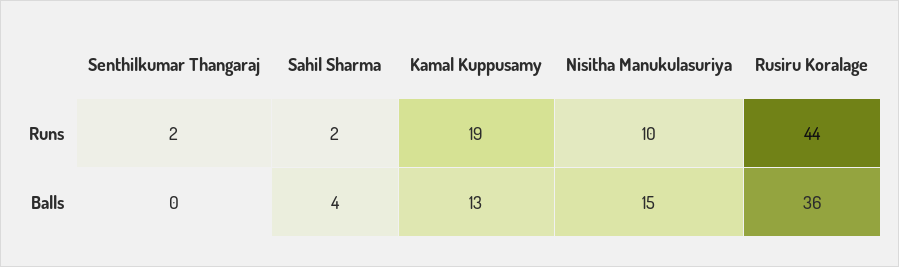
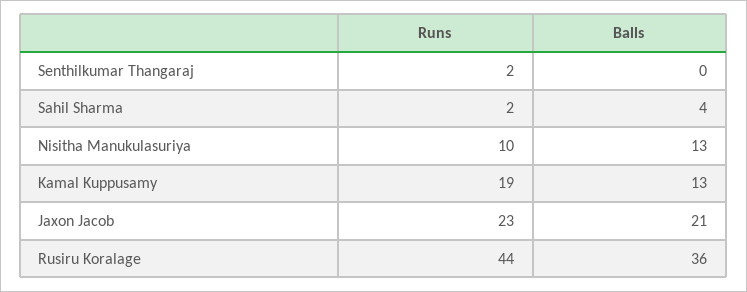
  {
    "Senthilkumar Thangaraj": {
      "Runs": 2,
      "Balls": 0
    },
    "Sahil Sharma": {
      "Runs": 2,
      "Balls": 4
    },
    "Kamal Kuppusamy": {
      "Runs": 19,
      "Balls": 13
    },
    "Nisitha Manukulasuriya": {
      "Runs": 10,
-     "Balls": 15
+     "Balls": 13
    },
    "Rusiru Koralage": {
      "Runs": 44,
      "Balls": 36
-   }
+   },
+   "Jaxon Jacob": {
+     "Runs": 23,
+     "Balls": 21
+   }
  }

